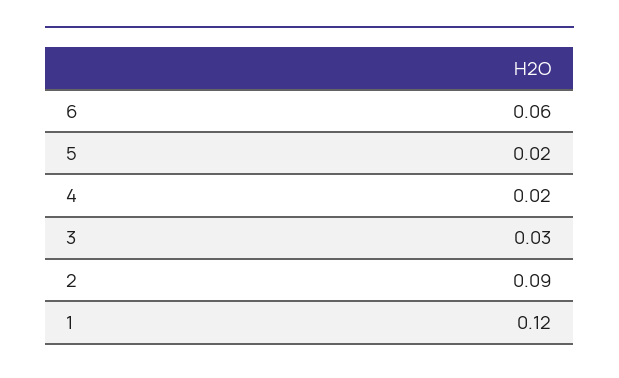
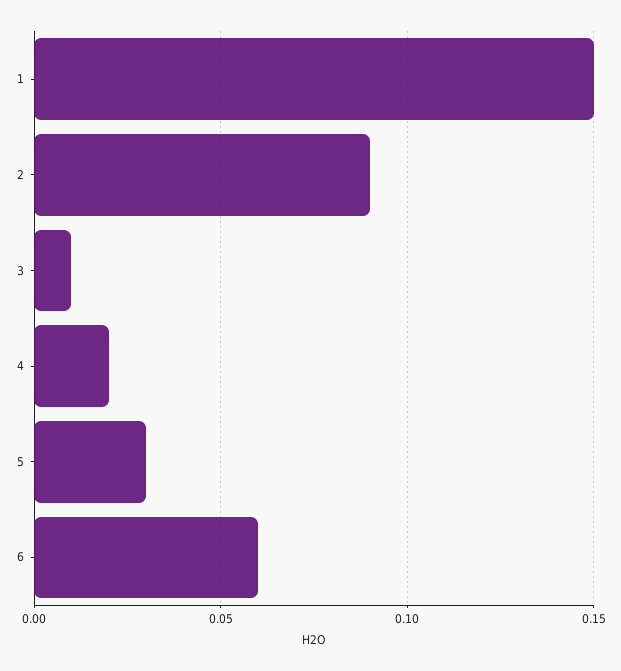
  {
    "6": 0.06,
-   "5": 0.02,
+   "5": 0.03,
    "4": 0.02,
-   "3": 0.03,
+   "3": 0.01,
    "2": 0.09,
-   "1": 0.12
+   "1": 0.15
  }

